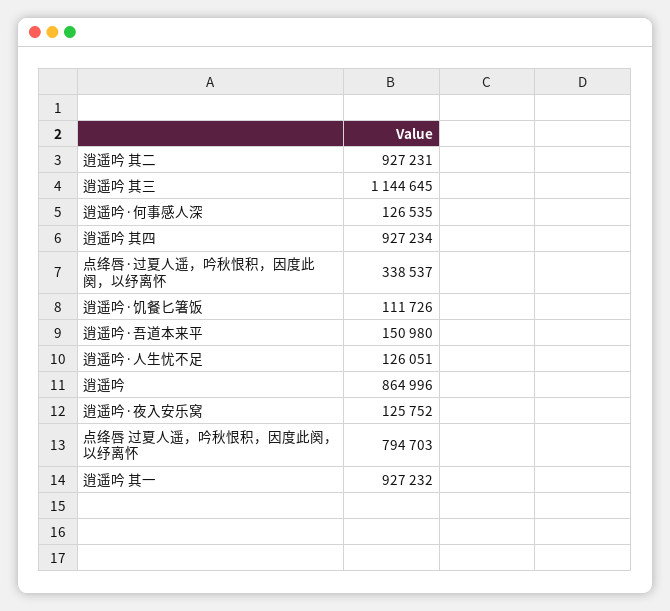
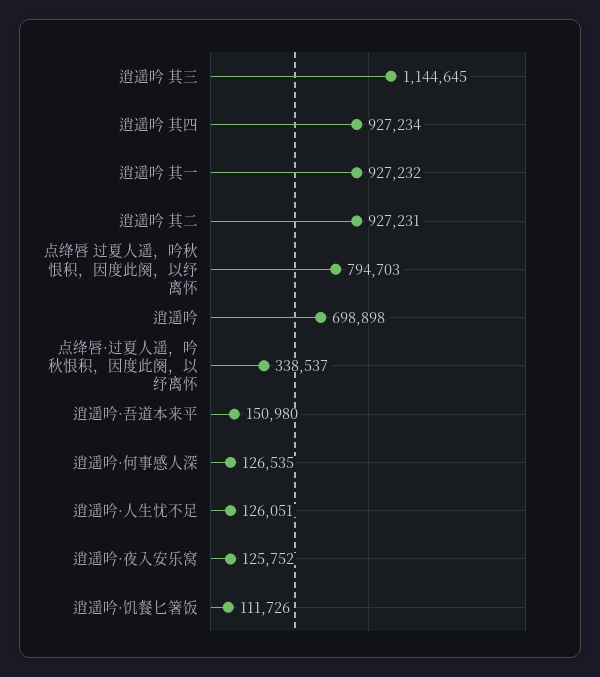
  {
    "逍遥吟 其二": 927231,
    "逍遥吟 其三": 1144645,
    "逍遥吟·何事感人深": 126535,
    "逍遥吟 其四": 927234,
    "点绛唇·过夏人遥，吟秋恨积，因度此阕，以纾离怀": 338537,
    "逍遥吟·饥餐匕箸饭": 111726,
    "逍遥吟·吾道本来平": 150980,
    "逍遥吟·人生忧不足": 126051,
-   "逍遥吟": 864996,
+   "逍遥吟": 698898,
    "逍遥吟·夜入安乐窝": 125752,
    "点绛唇 过夏人遥，吟秋恨积，因度此阕，以纾离怀": 794703,
    "逍遥吟 其一": 927232
  }

